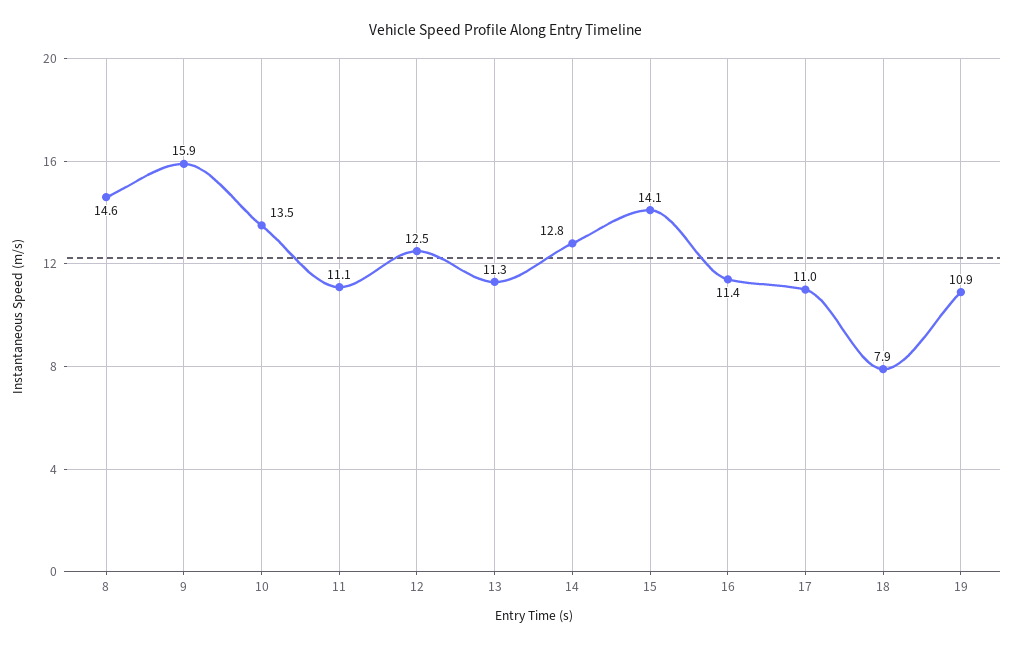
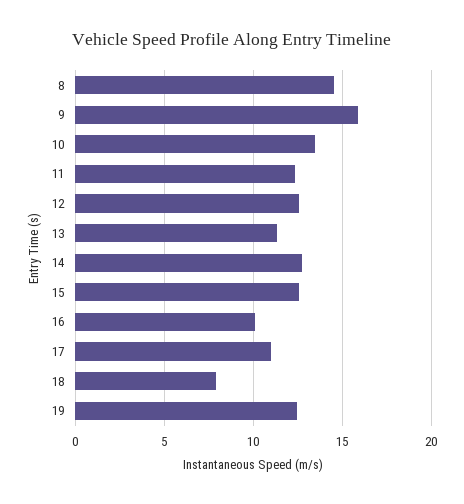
  {
    "8": 14.6,
    "9": 15.9,
    "10": 13.5,
-   "11": 11.1,
+   "11": 12.5,
    "12": 12.5,
    "13": 11.3,
    "14": 12.8,
-   "15": 14.1,
+   "15": 12.5,
-   "16": 11.4,
+   "16": 10,
    "17": 11,
    "18": 7.9,
-   "19": 10.9
+   "19": 12.5
  }

